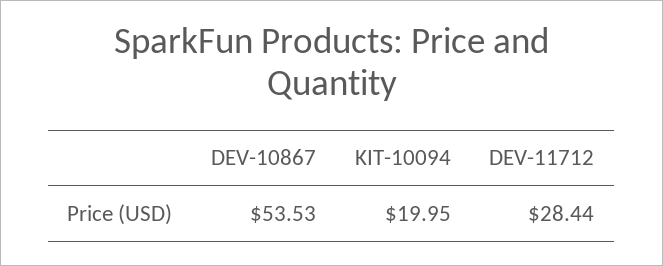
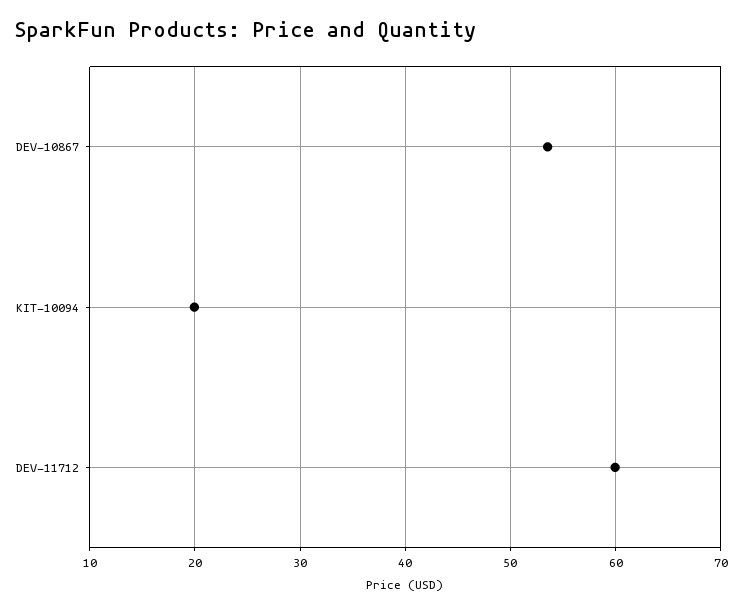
  {
    "DEV-10867": 53.53,
    "KIT-10094": 19.95,
-   "DEV-11712": 28.44
+   "DEV-11712": 60
  }

